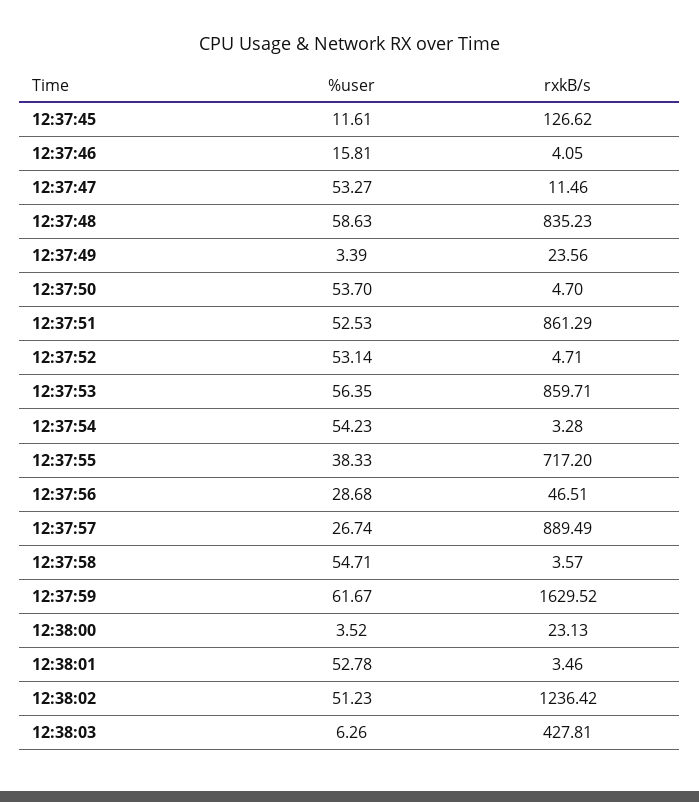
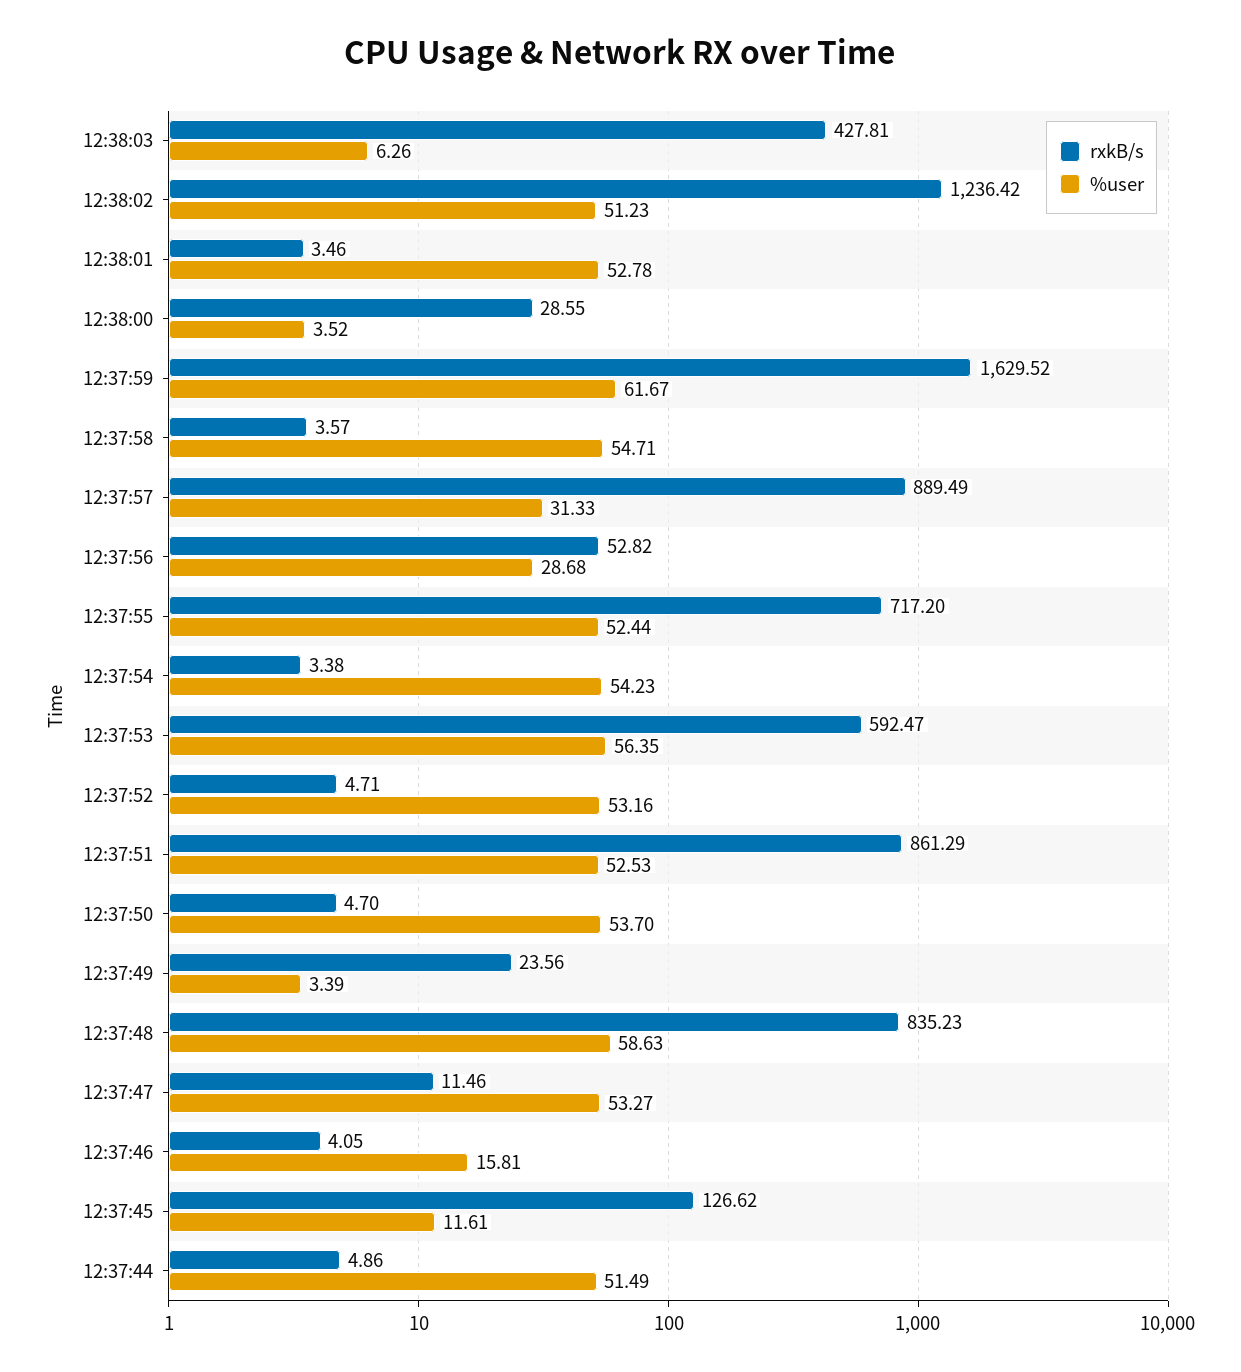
  {
    "%user": {
      "12:37:45": 11.61,
      "12:37:46": 15.81,
      "12:37:47": 53.27,
      "12:37:48": 58.63,
      "12:37:49": 3.39,
      "12:37:50": 53.7,
      "12:37:51": 52.53,
-     "12:37:52": 53.14,
+     "12:37:52": 53.16,
      "12:37:53": 56.35,
      "12:37:54": 54.23,
-     "12:37:55": 38.33,
+     "12:37:55": 52.44,
      "12:37:56": 28.68,
-     "12:37:57": 26.74,
+     "12:37:57": 31.33,
      "12:37:58": 54.71,
      "12:37:59": 61.67,
      "12:38:00": 3.52,
      "12:38:01": 52.78,
      "12:38:02": 51.23,
-     "12:38:03": 6.26
+     "12:38:03": 6.26,
+     "12:37:44": 51.49
    },
    "rxkB/s": {
      "12:37:45": 126.62,
      "12:37:46": 4.05,
      "12:37:47": 11.46,
      "12:37:48": 835.23,
      "12:37:49": 23.56,
      "12:37:50": 4.7,
      "12:37:51": 861.29,
      "12:37:52": 4.71,
-     "12:37:53": 859.71,
+     "12:37:53": 592.47,
-     "12:37:54": 3.28,
+     "12:37:54": 3.38,
      "12:37:55": 717.2,
-     "12:37:56": 46.51,
+     "12:37:56": 52.82,
      "12:37:57": 889.49,
      "12:37:58": 3.57,
      "12:37:59": 1629.52,
-     "12:38:00": 23.13,
+     "12:38:00": 28.55,
      "12:38:01": 3.46,
      "12:38:02": 1236.42,
-     "12:38:03": 427.81
+     "12:38:03": 427.81,
+     "12:37:44": 4.86
    }
  }

